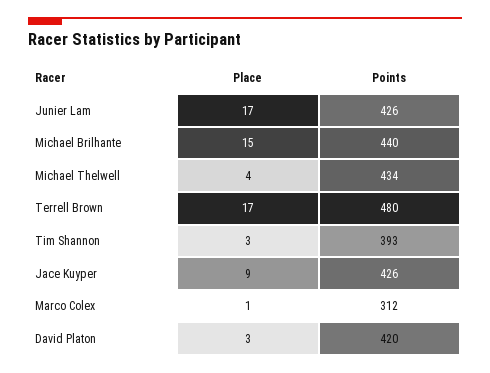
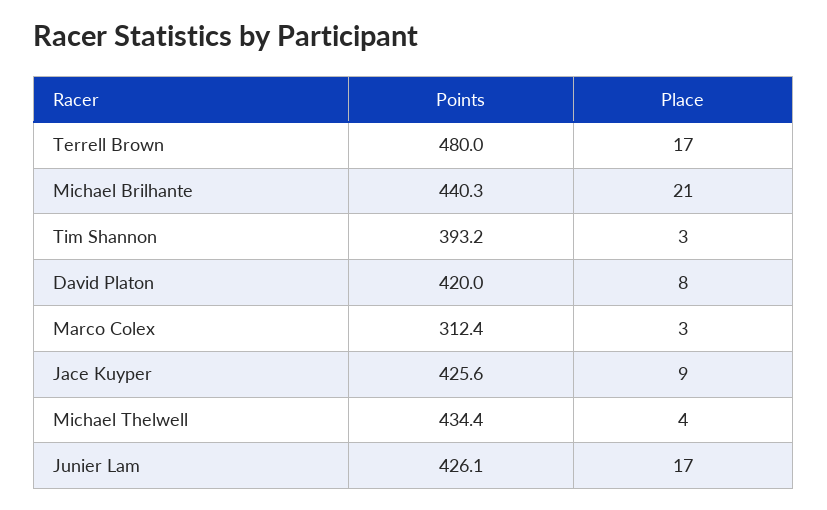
  {
    "Place": {
      "Junier Lam": 17,
-     "Michael Brilhante": 15,
+     "Michael Brilhante": 21,
      "Michael Thelwell": 4,
      "Terrell Brown": 17,
      "Tim Shannon": 3,
      "Jace Kuyper": 9,
-     "Marco Colex": 1,
+     "Marco Colex": 3,
-     "David Platon": 3
+     "David Platon": 8
    },
    "Points": {
      "Junier Lam": 426.1,
      "Michael Brilhante": 440.3,
      "Michael Thelwell": 434.4,
      "Terrell Brown": 480,
      "Tim Shannon": 393.2,
      "Jace Kuyper": 425.6,
      "Marco Colex": 312.4,
      "David Platon": 420
    }
  }

